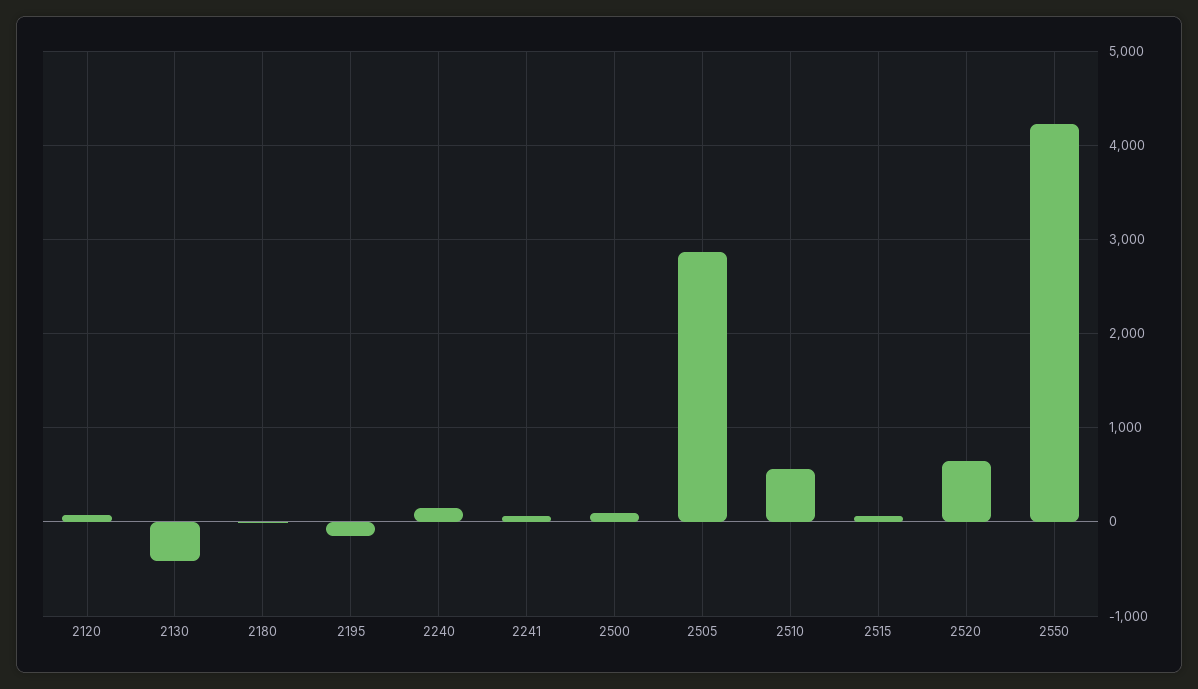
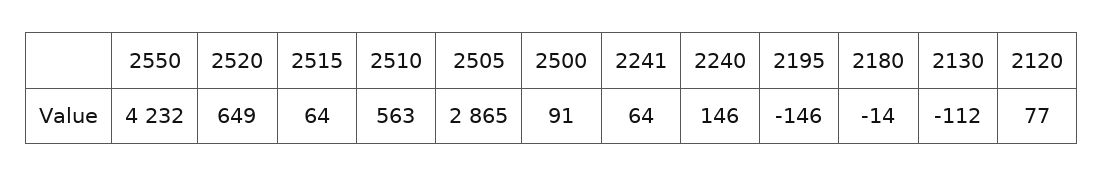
  {
    "2120": 77,
-   "2130": -400,
+   "2130": -112,
    "2180": -14,
    "2195": -146,
    "2240": 146,
    "2241": 64,
    "2500": 91,
    "2505": 2865,
    "2510": 563,
    "2515": 64,
    "2520": 649,
    "2550": 4232
  }

